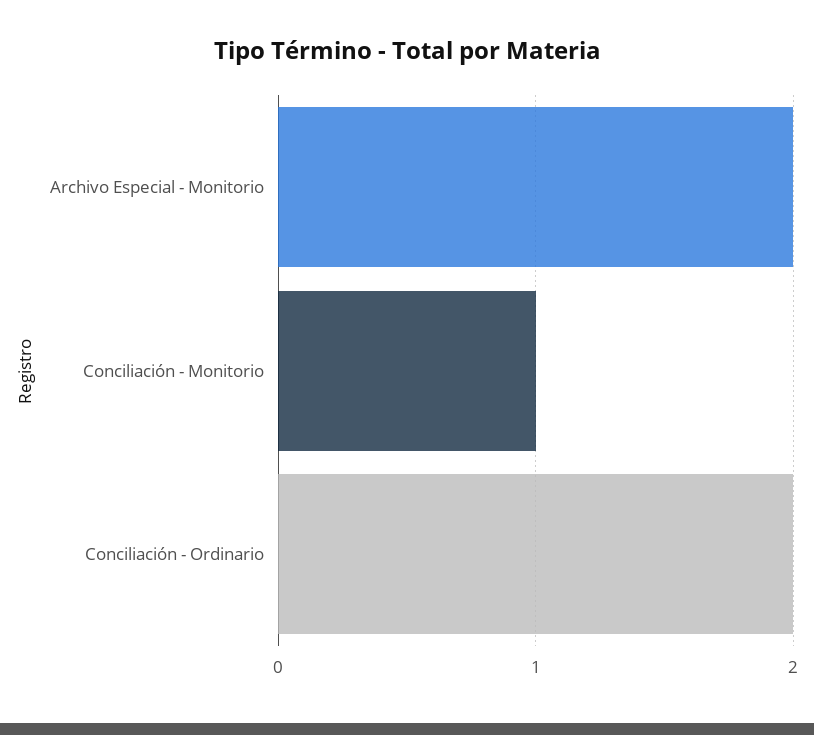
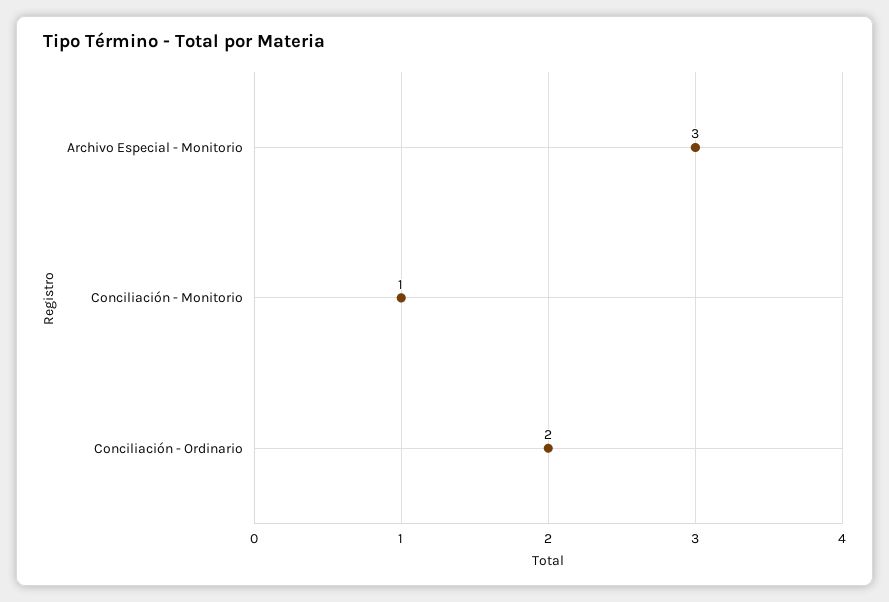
  {
-   "Archivo Especial - Monitorio": 2,
+   "Archivo Especial - Monitorio": 3,
    "Conciliación - Monitorio": 1,
    "Conciliación - Ordinario": 2
  }

